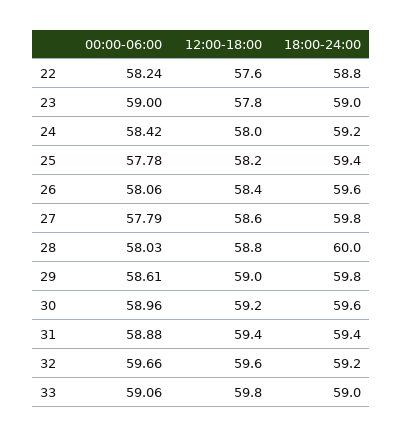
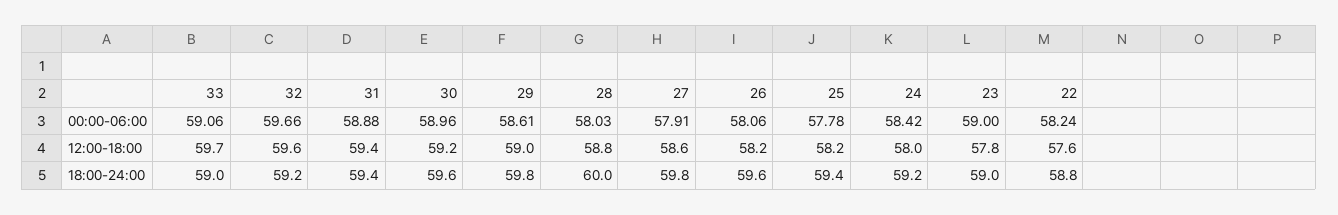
  {
    "00:00-06:00": {
      "22": 58.24,
      "23": 59,
      "24": 58.42,
      "25": 57.78,
      "26": 58.06,
-     "27": 57.79,
+     "27": 57.91,
      "28": 58.03,
      "29": 58.61,
      "30": 58.96,
      "31": 58.88,
      "32": 59.66,
      "33": 59.06
    },
    "12:00-18:00": {
      "22": 57.6,
      "23": 57.8,
      "24": 58,
      "25": 58.2,
-     "26": 58.4,
+     "26": 58.2,
      "27": 58.6,
      "28": 58.8,
      "29": 59,
      "30": 59.2,
      "31": 59.4,
      "32": 59.6,
-     "33": 59.8
+     "33": 59.7
    },
    "18:00-24:00": {
      "22": 58.8,
      "23": 59,
      "24": 59.2,
      "25": 59.4,
      "26": 59.6,
      "27": 59.8,
      "28": 60,
      "29": 59.8,
      "30": 59.6,
      "31": 59.4,
      "32": 59.2,
      "33": 59
    }
  }

